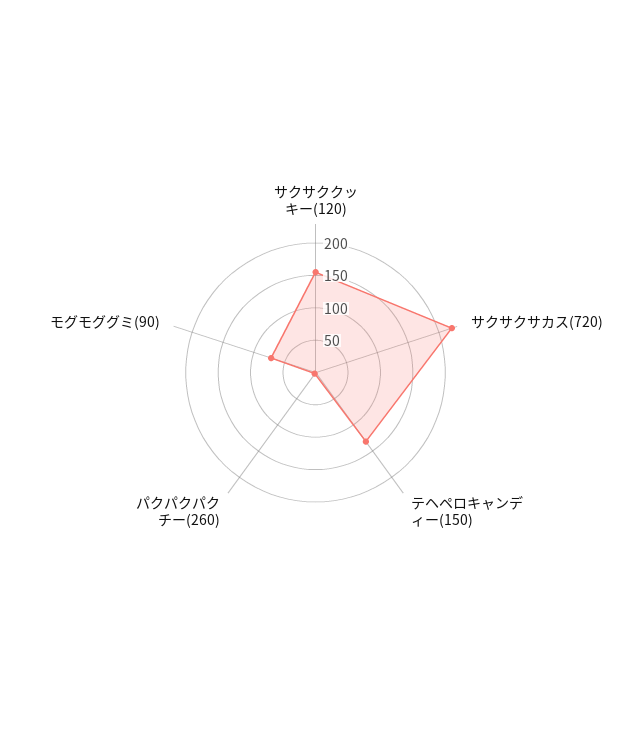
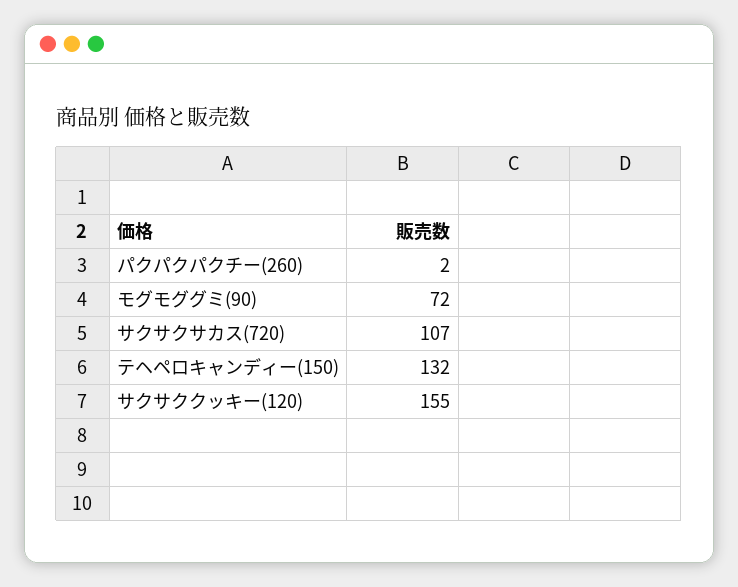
  {
    "サクサククッキー(120)": 155,
-   "サクサクサカス(720)": 225,
+   "サクサクサカス(720)": 107,
    "テヘペロキャンディー(150)": 132,
    "パクパクパクチー(260)": 2,
    "モグモググミ(90)": 72
  }

